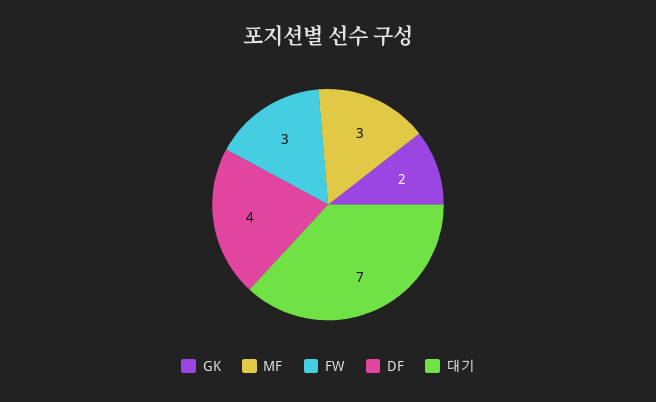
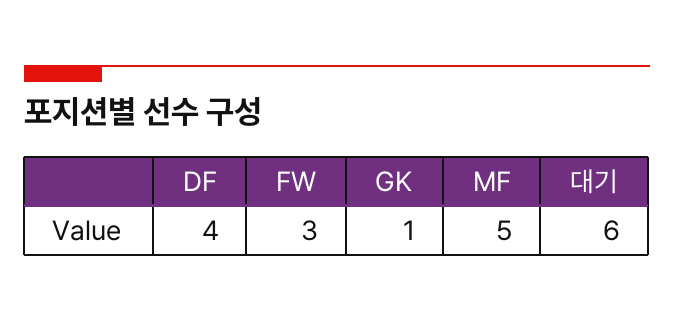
  {
-   "GK": 2,
+   "GK": 1,
-   "MF": 3,
+   "MF": 5,
    "FW": 3,
    "DF": 4,
-   "대기": 7
+   "대기": 6
  }

